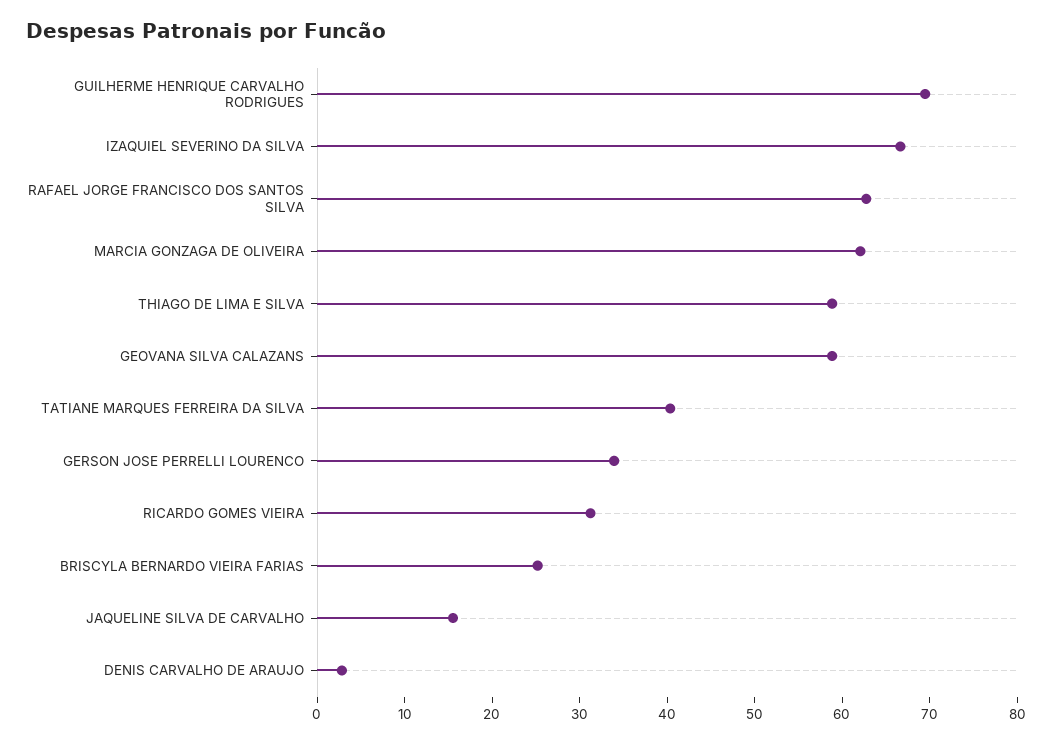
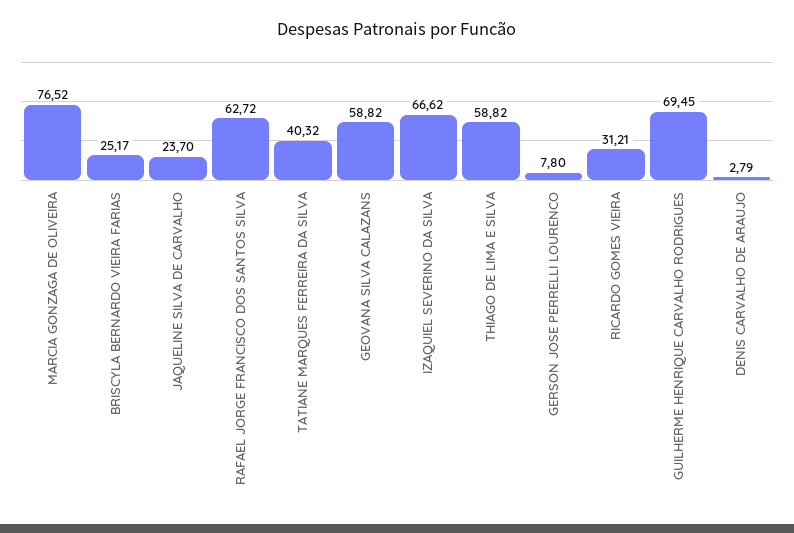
  {
    "GUILHERME HENRIQUE CARVALHO RODRIGUES": 69.45,
    "IZAQUIEL SEVERINO DA SILVA": 66.62,
    "RAFAEL JORGE FRANCISCO DOS SANTOS SILVA": 62.72,
-   "MARCIA GONZAGA DE OLIVEIRA": 62,
+   "MARCIA GONZAGA DE OLIVEIRA": 76.52,
    "THIAGO DE LIMA E SILVA": 58.82,
    "GEOVANA SILVA CALAZANS": 58.82,
    "TATIANE MARQUES FERREIRA DA SILVA": 40.32,
-   "GERSON JOSE PERRELLI LOURENCO": 34,
+   "GERSON JOSE PERRELLI LOURENCO": 7.8,
    "RICARDO GOMES VIEIRA": 31.21,
    "BRISCYLA BERNARDO VIEIRA FARIAS": 25.17,
-   "JAQUELINE SILVA DE CARVALHO": 16,
+   "JAQUELINE SILVA DE CARVALHO": 23.7,
    "DENIS CARVALHO DE ARAUJO": 2.79
  }

